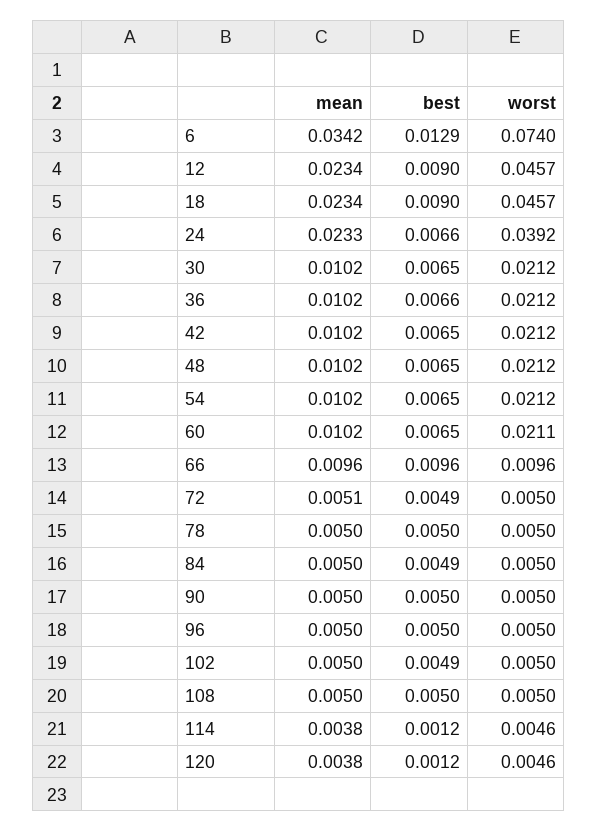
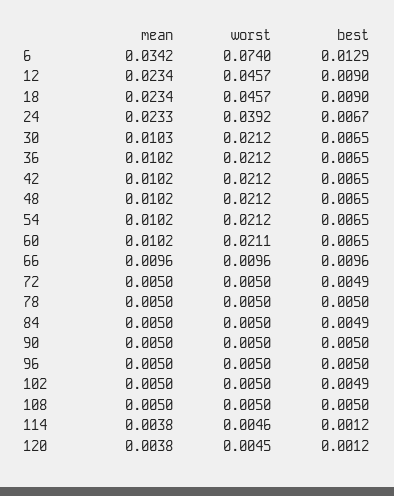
  {
    "mean": {
      "6": 0.0342,
      "12": 0.0234,
      "18": 0.0234,
      "24": 0.0233,
-     "30": 0.0102,
+     "30": 0.0103,
      "36": 0.0102,
      "42": 0.0102,
      "48": 0.0102,
      "54": 0.0102,
      "60": 0.0102,
      "66": 0.0096,
-     "72": 0.0051,
+     "72": 0.005,
      "78": 0.005,
      "84": 0.005,
      "90": 0.005,
      "96": 0.005,
      "102": 0.005,
      "108": 0.005,
      "114": 0.0038,
      "120": 0.0038
    },
    "best": {
      "6": 0.0129,
      "12": 0.009,
      "18": 0.009,
-     "24": 0.0066,
+     "24": 0.0067,
      "30": 0.0065,
-     "36": 0.0066,
+     "36": 0.0065,
      "42": 0.0065,
      "48": 0.0065,
      "54": 0.0065,
      "60": 0.0065,
      "66": 0.0096,
      "72": 0.0049,
      "78": 0.005,
      "84": 0.0049,
      "90": 0.005,
      "96": 0.005,
      "102": 0.0049,
      "108": 0.005,
      "114": 0.0012,
      "120": 0.0012
    },
    "worst": {
      "6": 0.074,
      "12": 0.0457,
      "18": 0.0457,
      "24": 0.0392,
      "30": 0.0212,
      "36": 0.0212,
      "42": 0.0212,
      "48": 0.0212,
      "54": 0.0212,
      "60": 0.0211,
      "66": 0.0096,
      "72": 0.005,
      "78": 0.005,
      "84": 0.005,
      "90": 0.005,
      "96": 0.005,
      "102": 0.005,
      "108": 0.005,
      "114": 0.0046,
-     "120": 0.0046
+     "120": 0.0045
    }
  }

